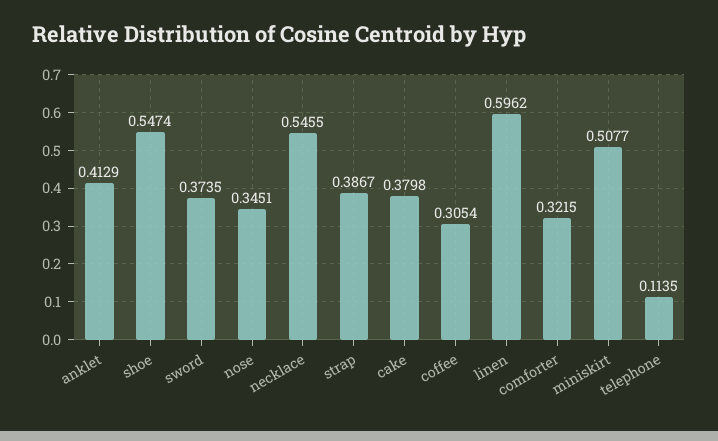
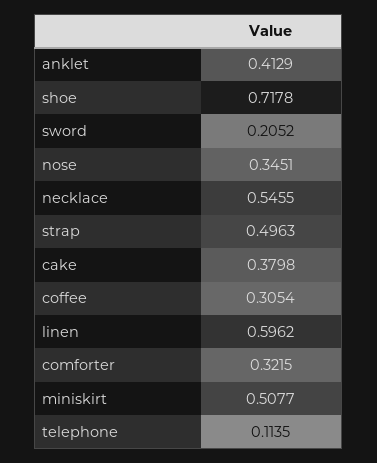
  {
    "anklet": 0.4129,
-   "shoe": 0.5474,
+   "shoe": 0.7178,
-   "sword": 0.3735,
+   "sword": 0.2052,
    "nose": 0.3451,
    "necklace": 0.5455,
-   "strap": 0.3867,
+   "strap": 0.4963,
    "cake": 0.3798,
    "coffee": 0.3054,
    "linen": 0.5962,
    "comforter": 0.3215,
    "miniskirt": 0.5077,
    "telephone": 0.1135
  }

